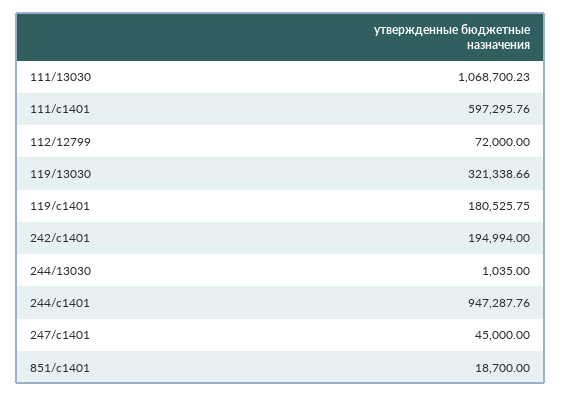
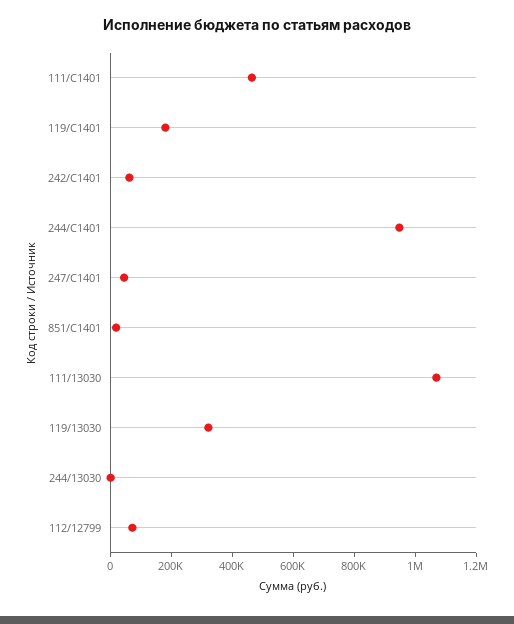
  {
    "111/13030": 1068700.23,
-   "111/с1401": 597295.76,
+   "111/с1401": 450000,
    "112/12799": 72000,
    "119/13030": 321338.66,
    "119/с1401": 180525.75,
-   "242/с1401": 194994,
+   "242/с1401": 50000,
    "244/13030": 1035,
    "244/с1401": 947287.76,
    "247/с1401": 45000,
    "851/с1401": 18700
  }

